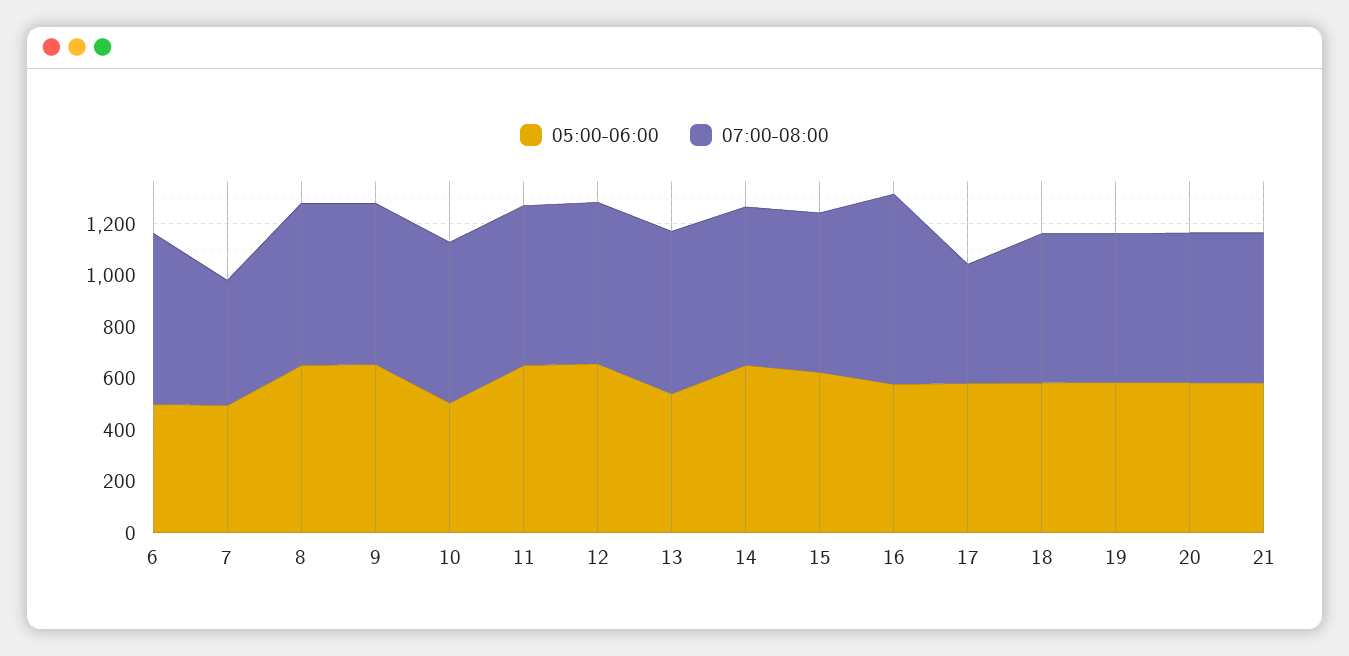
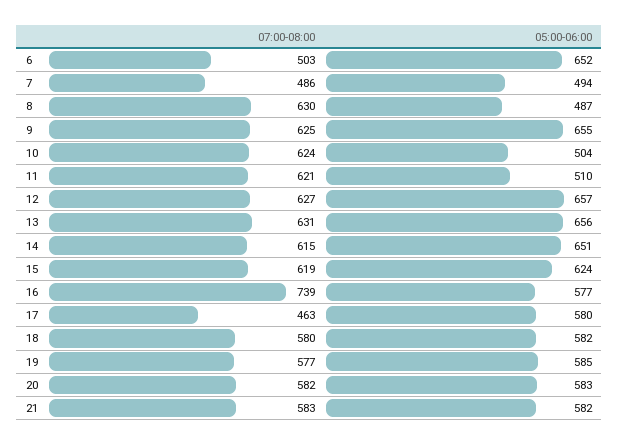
  {
    "05:00-06:00": {
-     "6": 500,
+     "6": 652,
      "7": 494,
-     "8": 650,
+     "8": 487,
      "9": 655,
      "10": 504,
-     "11": 650,
+     "11": 510,
      "12": 657,
-     "13": 550,
+     "13": 656,
      "14": 651,
      "15": 624,
      "16": 577,
      "17": 580,
      "18": 582,
      "19": 585,
      "20": 583,
      "21": 582
    },
    "07:00-08:00": {
-     "6": 650,
+     "6": 503,
      "7": 486,
      "8": 630,
      "9": 625,
      "10": 624,
      "11": 621,
      "12": 627,
      "13": 631,
      "14": 615,
      "15": 619,
      "16": 739,
      "17": 463,
      "18": 580,
      "19": 577,
      "20": 582,
      "21": 583
    }
  }

